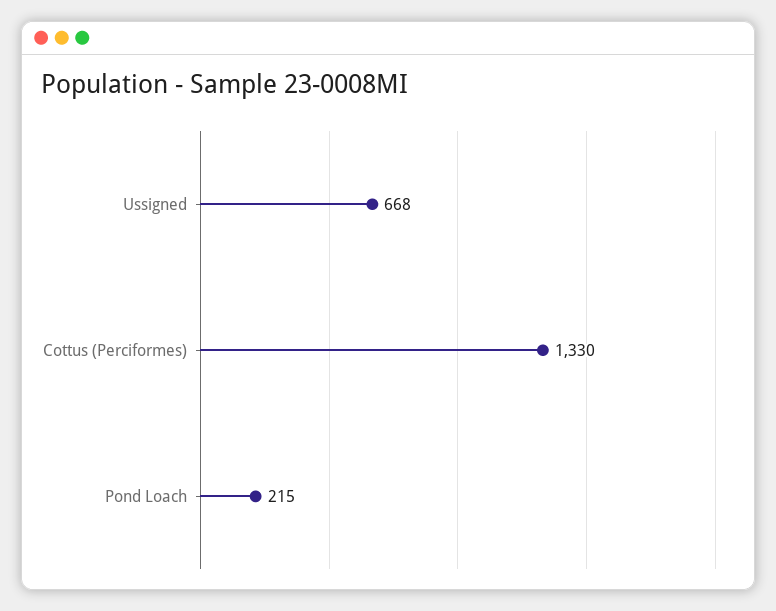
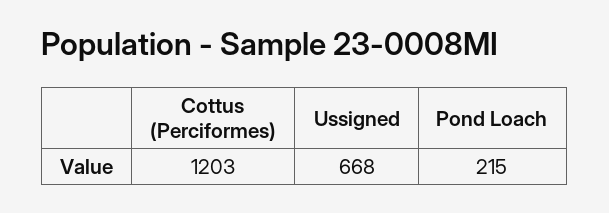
  {
    "Ussigned": 668,
-   "Cottus (Perciformes)": 1330,
+   "Cottus (Perciformes)": 1203,
    "Pond Loach": 215
  }

